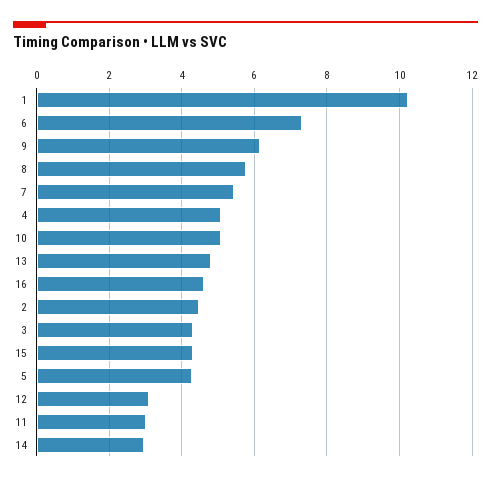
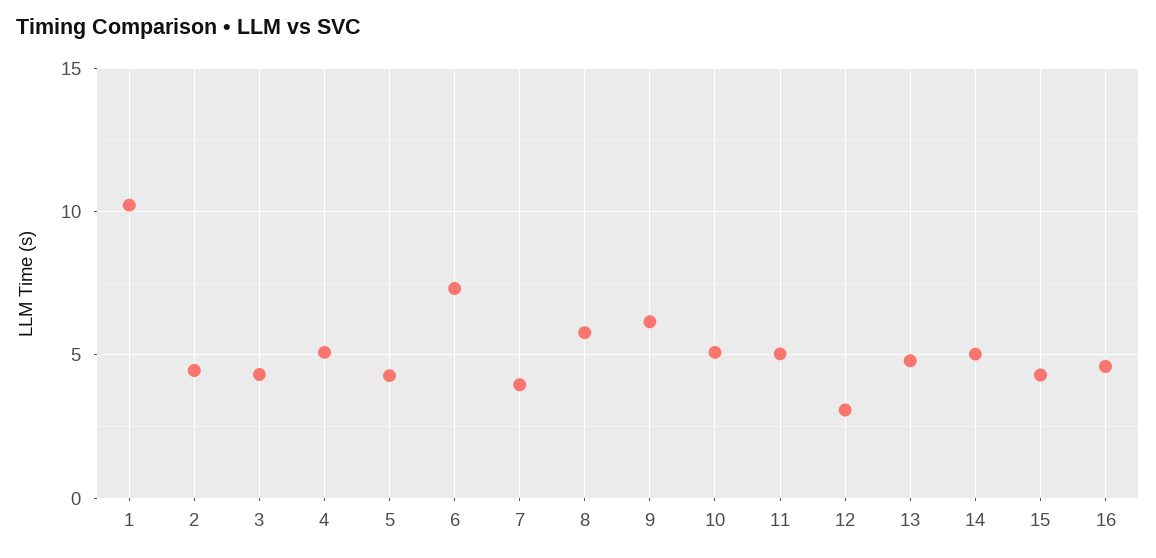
  {
    "1": 10.2,
    "6": 7.4,
    "9": 6.2,
    "8": 5.8,
-   "7": 5.4,
+   "7": 4,
    "4": 5,
    "10": 5,
    "13": 4.8,
    "16": 4.6,
    "2": 4.4,
    "3": 4.4,
    "15": 4.4,
    "5": 4.2,
    "12": 3,
-   "11": 3,
+   "11": 5,
-   "14": 3
+   "14": 5
  }

